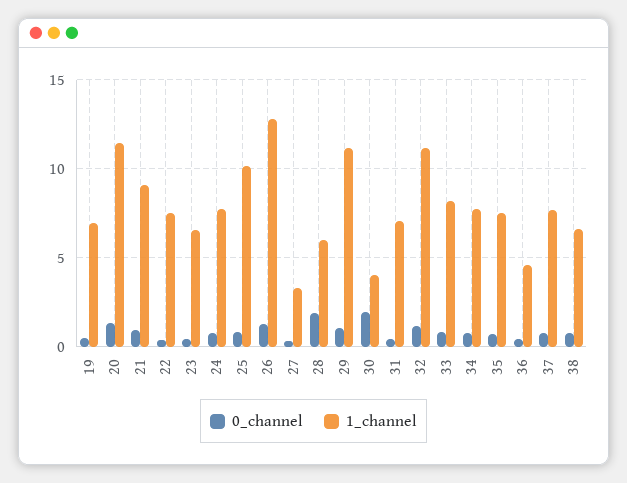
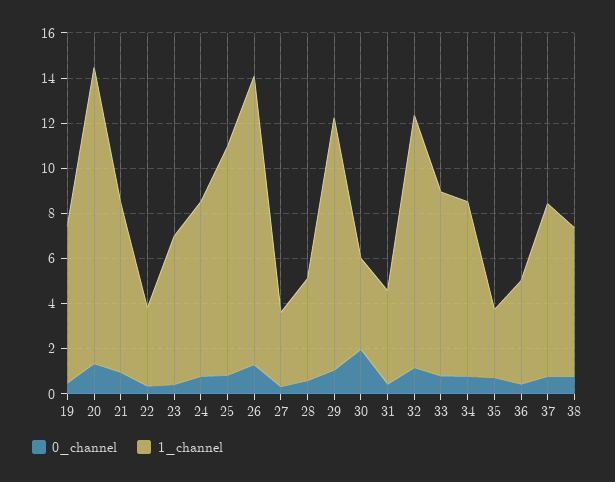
  {
    "0_channel": {
      "19": 0.5,
      "20": 1.5,
      "21": 1,
      "22": 0.5,
      "23": 0.5,
      "24": 1,
      "25": 1,
      "26": 1.5,
      "27": 0.5,
-     "28": 2,
+     "28": 0.5,
      "29": 1,
      "30": 2,
      "31": 0.5,
      "32": 1,
      "33": 1,
      "34": 1,
      "35": 0.5,
      "36": 0.5,
      "37": 1,
      "38": 1
    },
    "1_channel": {
      "19": 7,
-     "20": 11.5,
+     "20": 13,
-     "21": 9,
+     "21": 7.5,
-     "22": 7.5,
+     "22": 3.5,
      "23": 6.5,
      "24": 7.5,
      "25": 10,
      "26": 13,
      "27": 3.5,
-     "28": 6,
+     "28": 4.5,
      "29": 11,
      "30": 4,
-     "31": 7,
+     "31": 4,
      "32": 11,
      "33": 8,
      "34": 8,
-     "35": 7.5,
+     "35": 3,
      "36": 4.5,
      "37": 7.5,
      "38": 6.5
    }
  }

